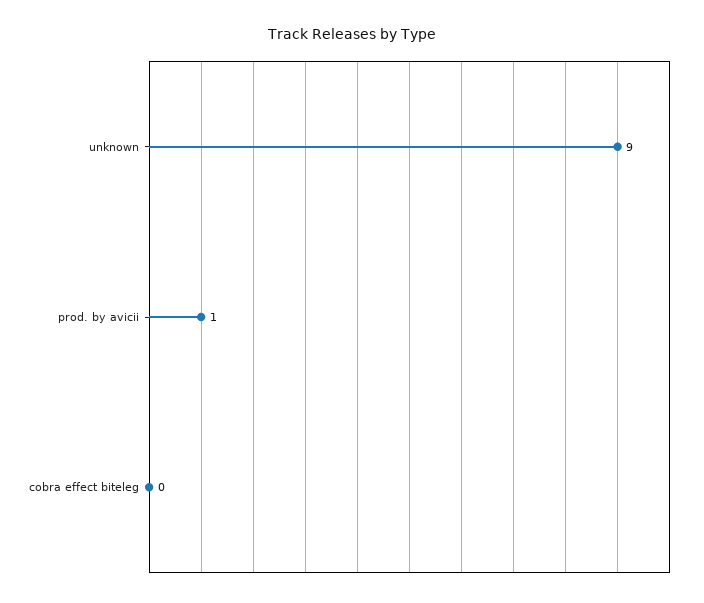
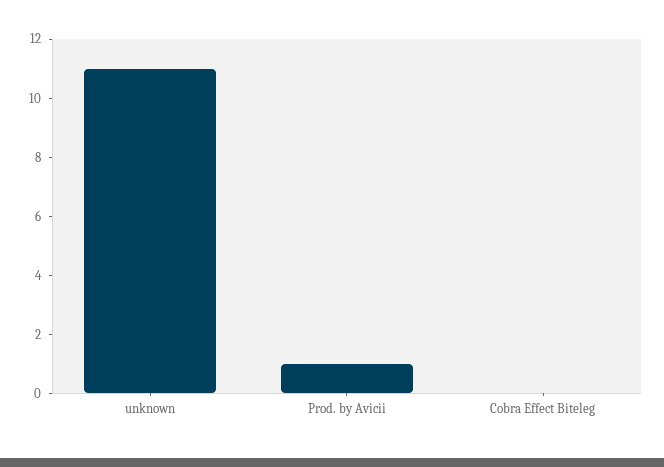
  {
-   "unknown": 9,
+   "unknown": 11,
    "prod. by avicii": 1,
    "cobra effect biteleg": 0
  }

